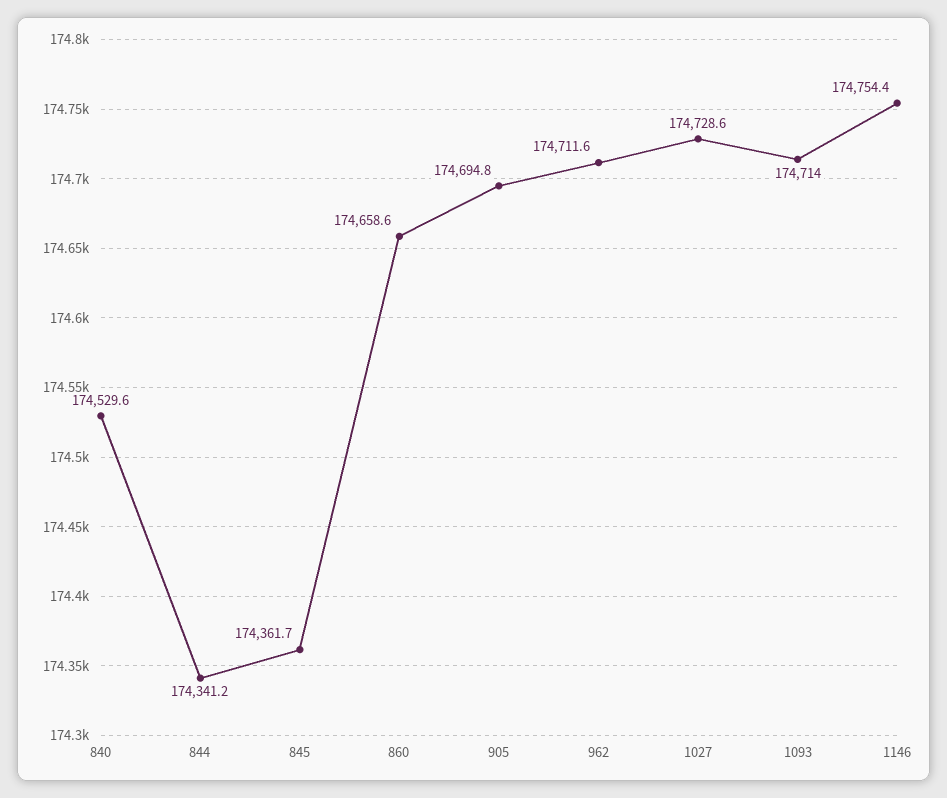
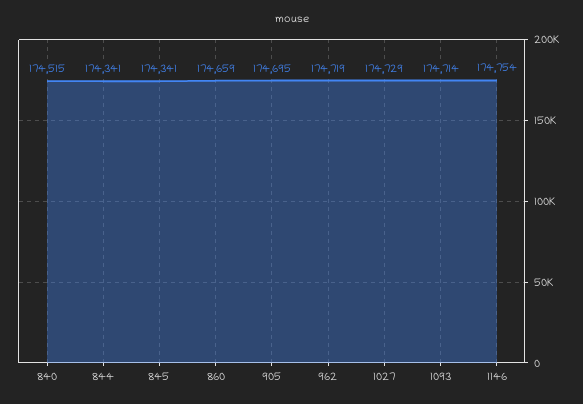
  {
-   "840": 174529.6,
+   "840": 174515,
    "844": 174341.2,
-   "845": 174361.7,
+   "845": 174341,
    "860": 174658.6,
    "905": 174694.8,
-   "962": 174711.6,
+   "962": 174719,
    "1027": 174728.6,
    "1093": 174714,
    "1146": 174754.4
  }

